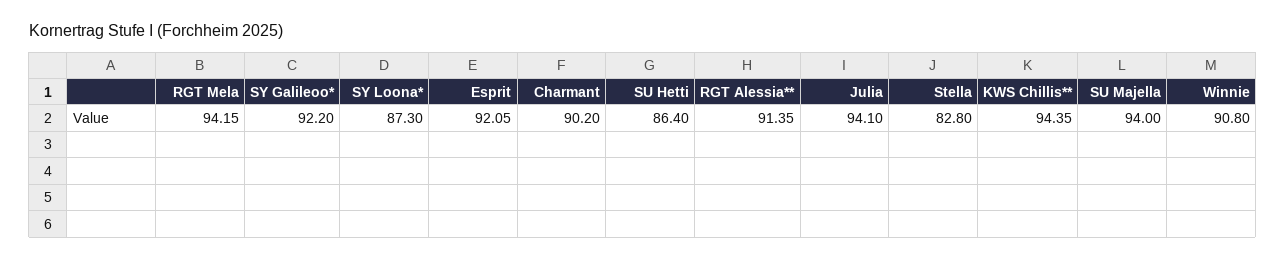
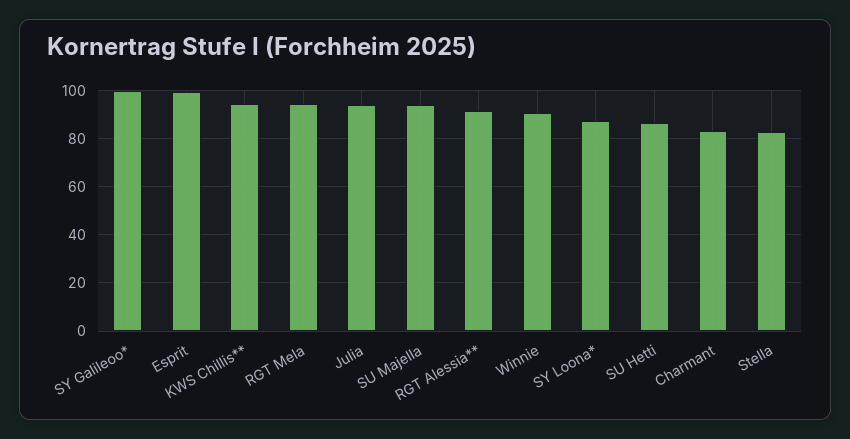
  {
    "RGT Mela": 94.15,
-   "SY Galileoo*": 92.2,
+   "SY Galileoo*": 100,
    "SY Loona*": 87.3,
-   "Esprit": 92.05,
+   "Esprit": 100,
-   "Charmant": 90.2,
+   "Charmant": 82.5,
    "SU Hetti": 86.4,
    "RGT Alessia**": 91.35,
    "Julia": 94.1,
    "Stella": 82.8,
    "KWS Chillis**": 94.35,
    "SU Majella": 94,
    "Winnie": 90.8
  }

